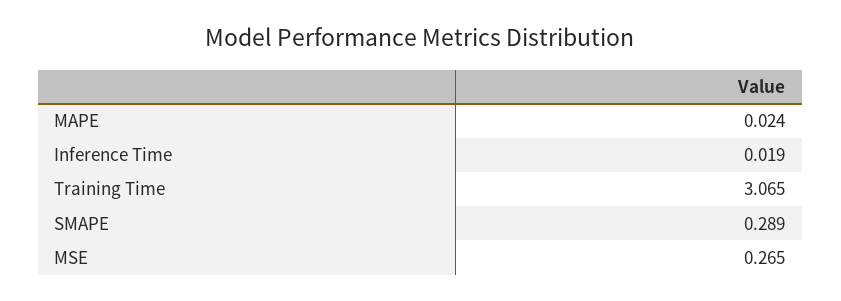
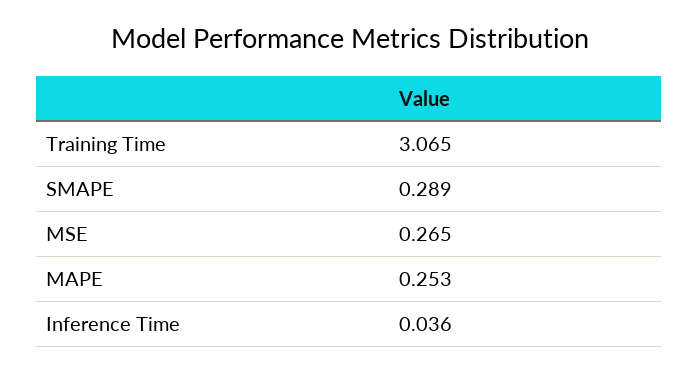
  {
-   "MAPE": 0.024,
+   "MAPE": 0.253,
-   "Inference Time": 0.019,
+   "Inference Time": 0.036,
    "Training Time": 3.065,
    "SMAPE": 0.289,
    "MSE": 0.265
  }

